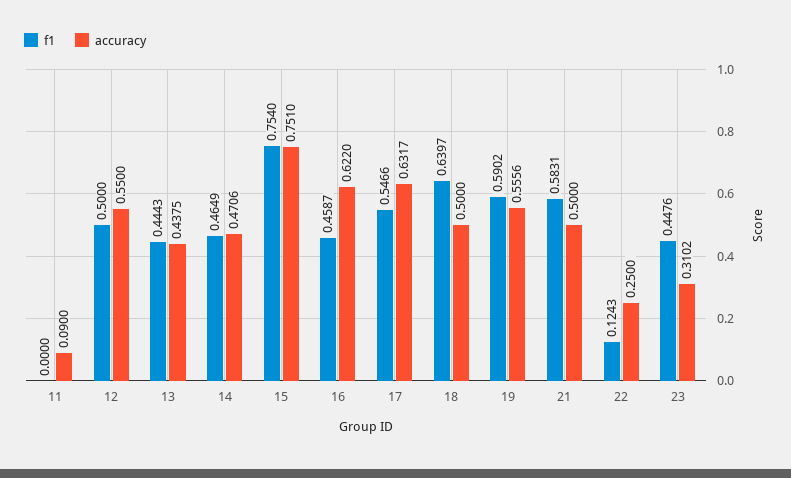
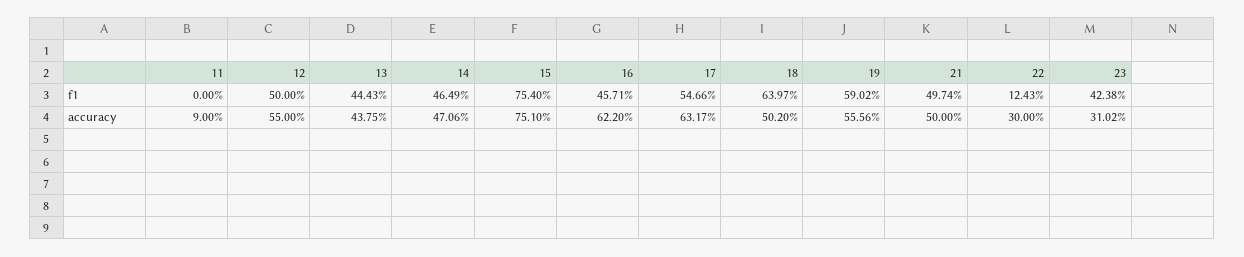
  {
    "f1": {
      "11": 0,
      "12": 0.5,
      "13": 0.4443,
      "14": 0.4649,
      "15": 0.754,
-     "16": 0.4587,
+     "16": 0.4571,
      "17": 0.5466,
      "18": 0.6397,
      "19": 0.5902,
-     "21": 0.5831,
+     "21": 0.4974,
      "22": 0.1243,
-     "23": 0.4476
+     "23": 0.4238
    },
    "accuracy": {
      "11": 0.09,
      "12": 0.55,
      "13": 0.4375,
      "14": 0.4706,
      "15": 0.751,
      "16": 0.622,
      "17": 0.6317,
-     "18": 0.5,
+     "18": 0.502,
      "19": 0.5556,
      "21": 0.5,
-     "22": 0.25,
+     "22": 0.3,
      "23": 0.3102
    }
  }

